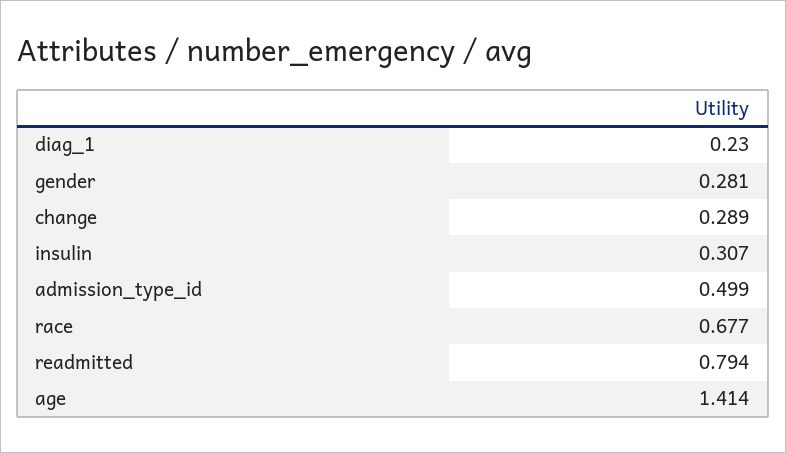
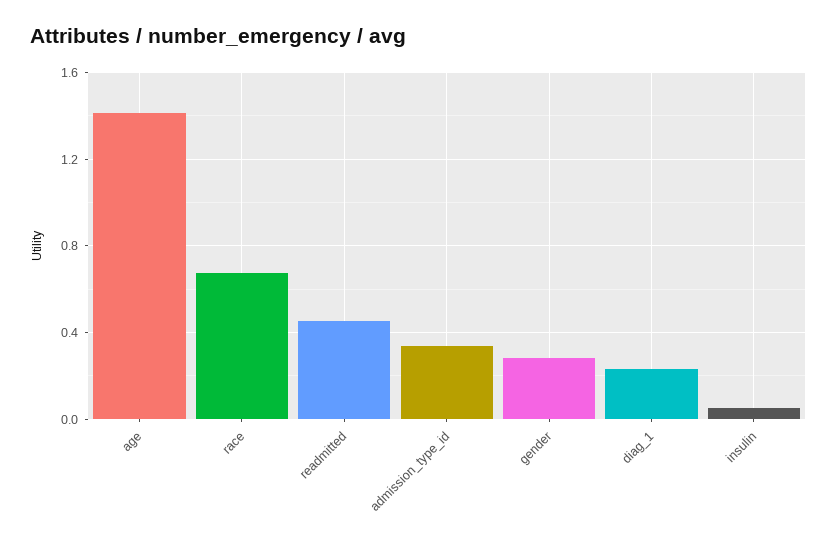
  {
    "diag_1": 0.23,
    "gender": 0.281,
-   "change": 0.289,
-   "insulin": 0.307,
+   "insulin": 0.05,
-   "admission_type_id": 0.499,
+   "admission_type_id": 0.35,
    "race": 0.677,
-   "readmitted": 0.794,
+   "readmitted": 0.45,
    "age": 1.414
  }

